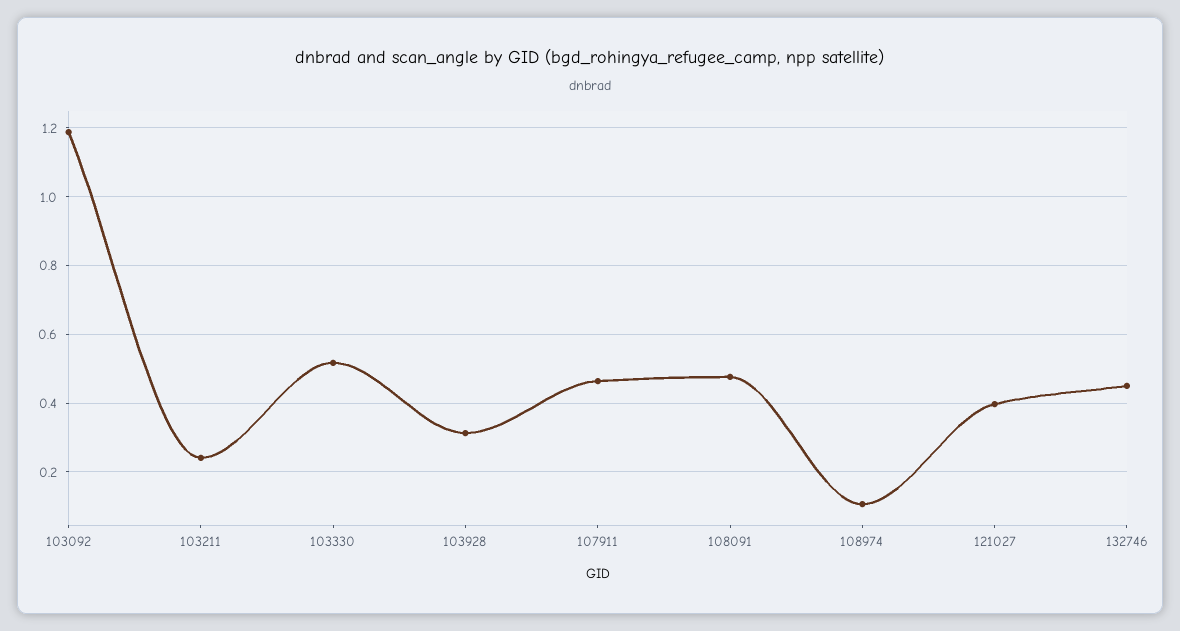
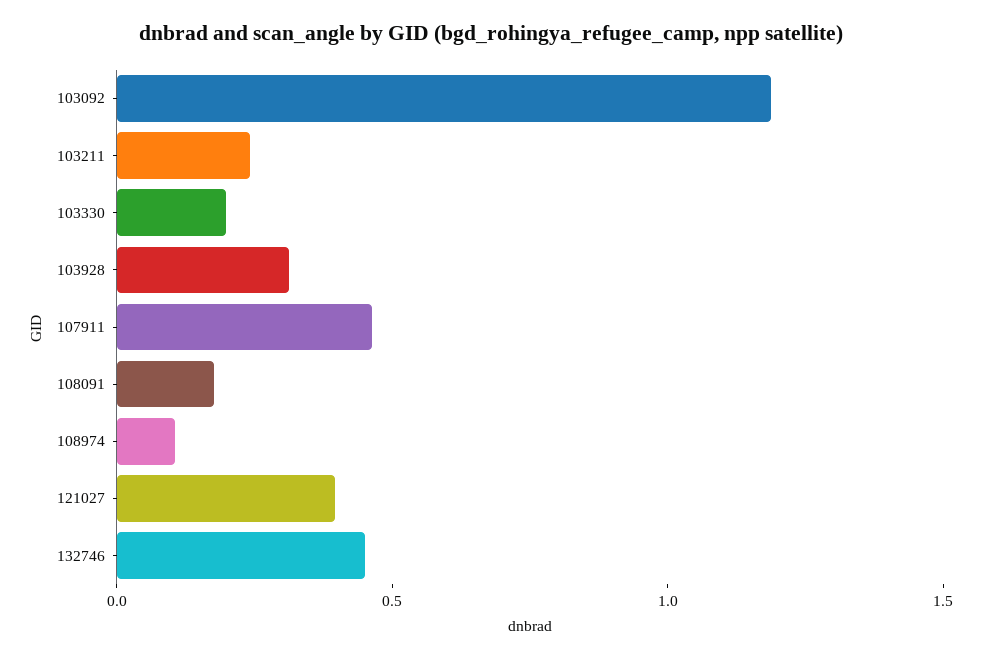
  {
    "103092": 1.18,
    "103211": 0.24,
-   "103330": 0.52,
+   "103330": 0.2,
    "103928": 0.32,
    "107911": 0.46,
-   "108091": 0.48,
+   "108091": 0.2,
    "108974": 0.1,
    "121027": 0.4,
    "132746": 0.46
  }

